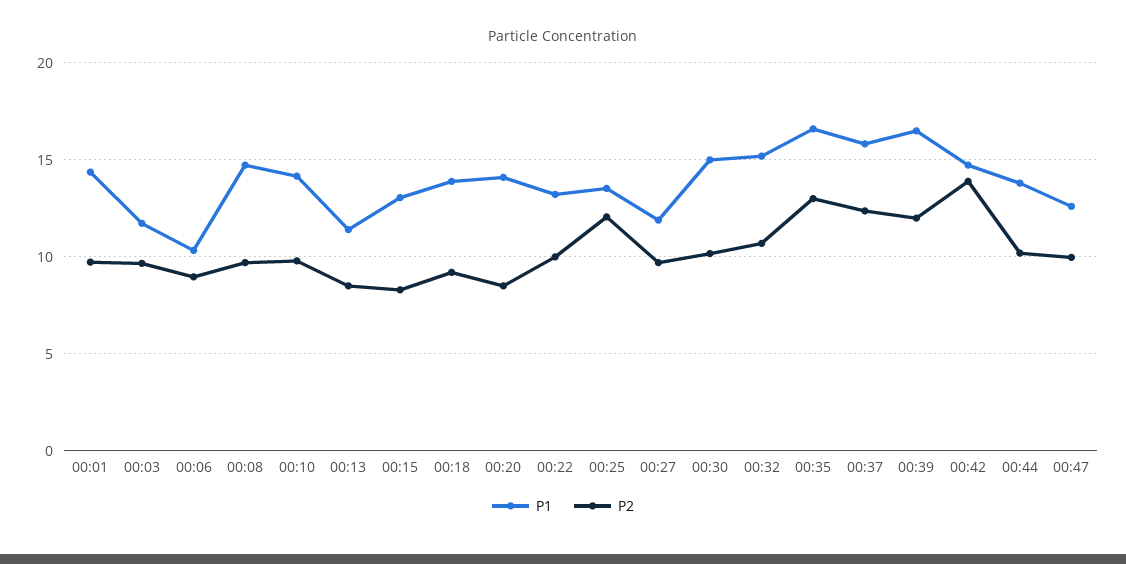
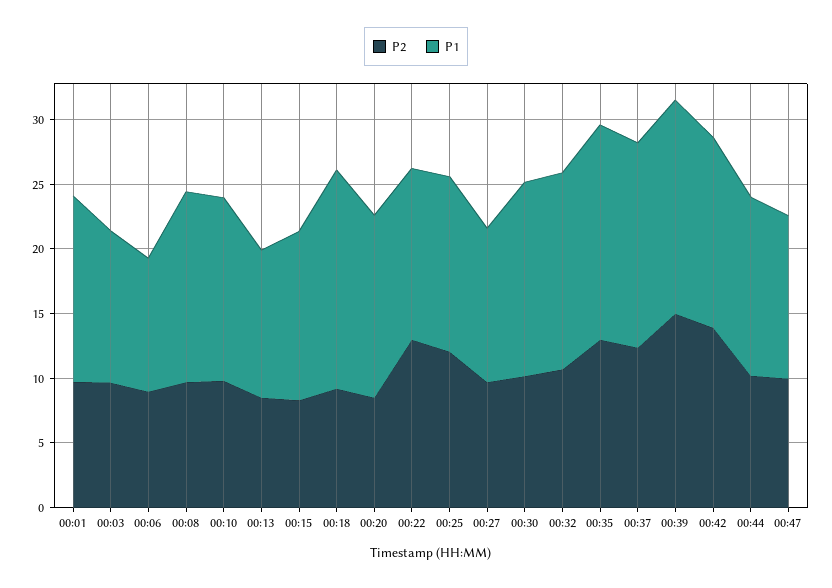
  {
    "P1": {
      "00:01": 14.5,
      "00:03": 11.5,
      "00:06": 10.5,
      "00:08": 14.5,
      "00:10": 14,
      "00:13": 11.5,
      "00:15": 13,
-     "00:18": 14,
+     "00:18": 17,
      "00:20": 14,
      "00:22": 13,
      "00:25": 13.5,
      "00:27": 12,
      "00:30": 15,
      "00:32": 15,
      "00:35": 16.5,
      "00:37": 16,
      "00:39": 16.5,
      "00:42": 14.5,
      "00:44": 14,
      "00:47": 12.5
    },
    "P2": {
      "00:01": 9.5,
      "00:03": 9.5,
      "00:06": 9,
      "00:08": 9.5,
      "00:10": 10,
      "00:13": 8.5,
      "00:15": 8.5,
      "00:18": 9,
      "00:20": 8.5,
-     "00:22": 10,
+     "00:22": 13,
      "00:25": 12,
      "00:27": 9.5,
      "00:30": 10,
      "00:32": 10.5,
      "00:35": 13,
      "00:37": 12.5,
-     "00:39": 12,
+     "00:39": 15,
      "00:42": 14,
      "00:44": 10,
      "00:47": 10
    }
  }

